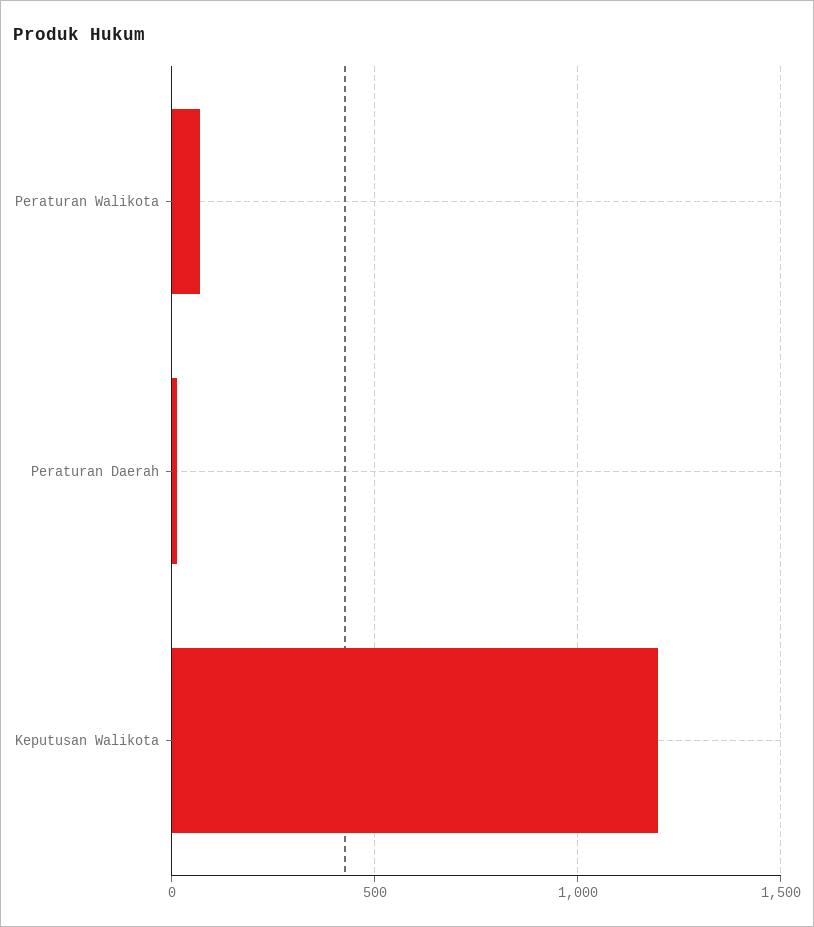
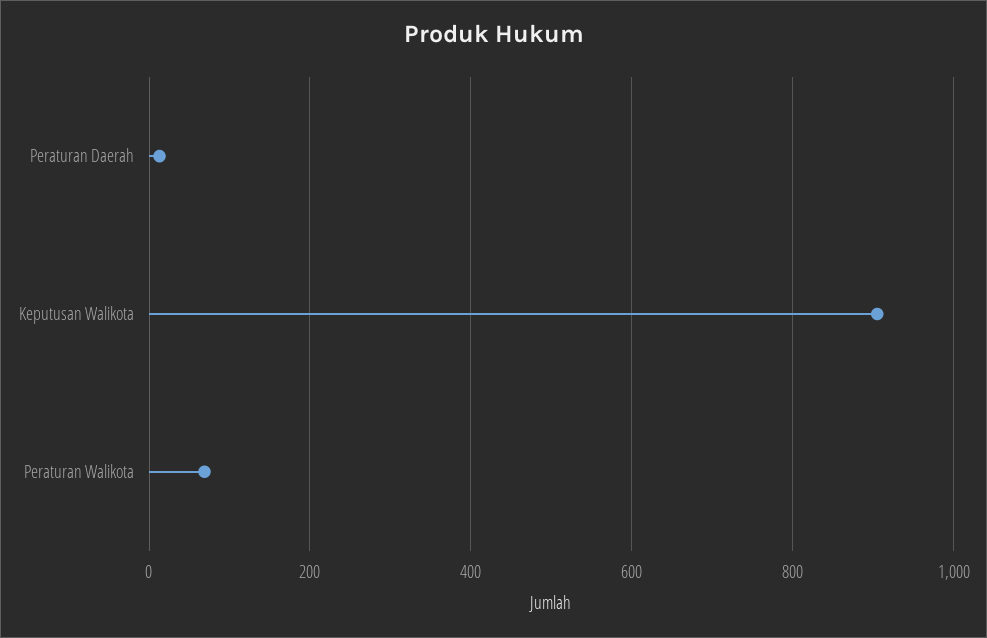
  {
    "Peraturan Walikota": 60,
    "Peraturan Daerah": 20,
-   "Keputusan Walikota": 1200
+   "Keputusan Walikota": 900
  }

